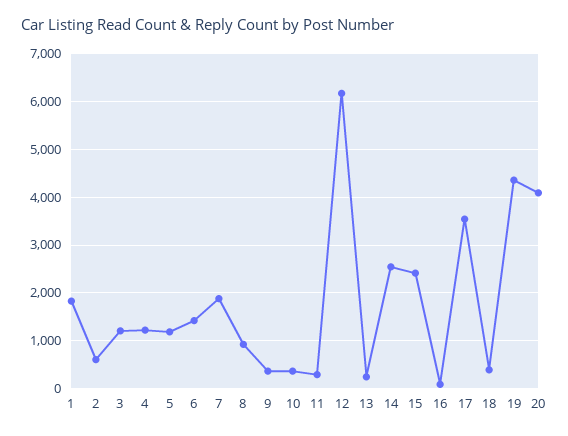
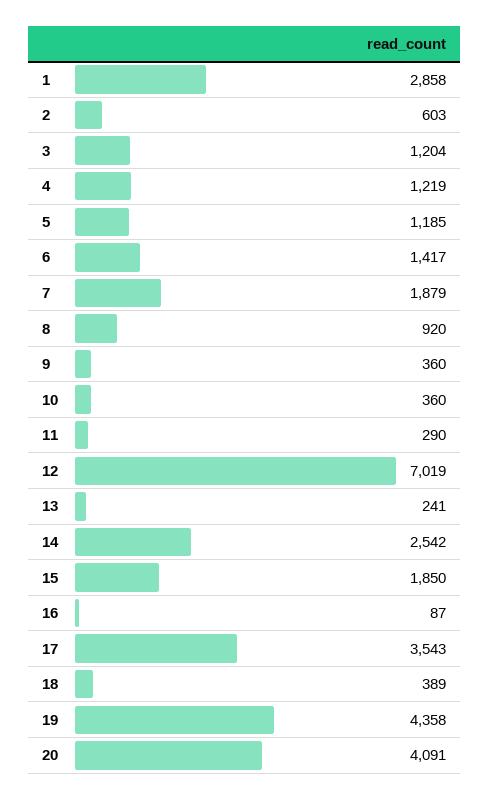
  {
-   "1": 1800,
+   "1": 2858,
    "2": 603,
    "3": 1204,
    "4": 1219,
    "5": 1185,
    "6": 1417,
    "7": 1879,
    "8": 920,
    "9": 360,
    "10": 360,
    "11": 290,
-   "12": 6200,
+   "12": 7019,
    "13": 241,
    "14": 2542,
-   "15": 2400,
+   "15": 1850,
    "16": 87,
    "17": 3543,
    "18": 389,
    "19": 4358,
    "20": 4091
  }

